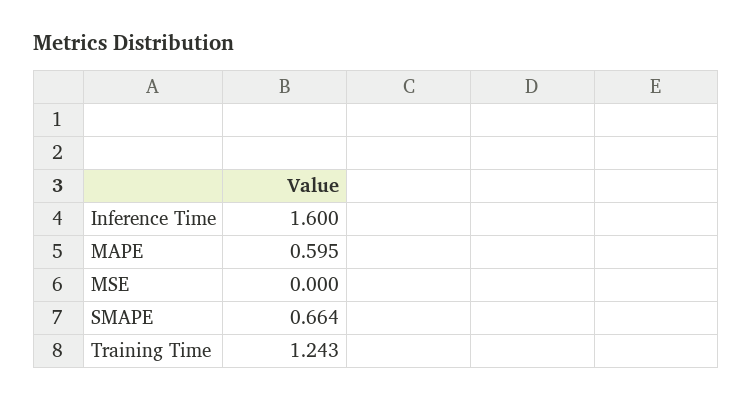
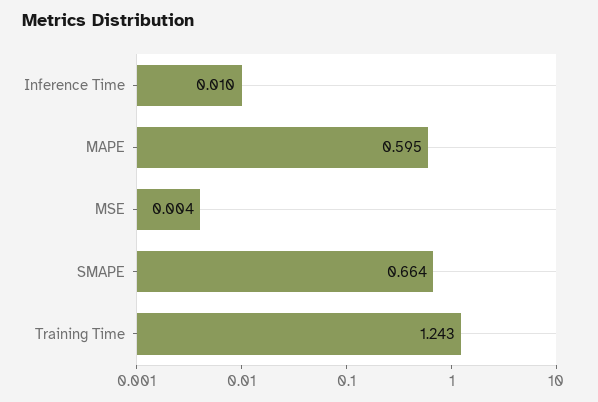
  {
-   "Inference Time": 1.6,
+   "Inference Time": 0.01,
    "MAPE": 0.595,
-   "MSE": 0,
+   "MSE": 0.004,
    "SMAPE": 0.664,
    "Training Time": 1.243
  }

